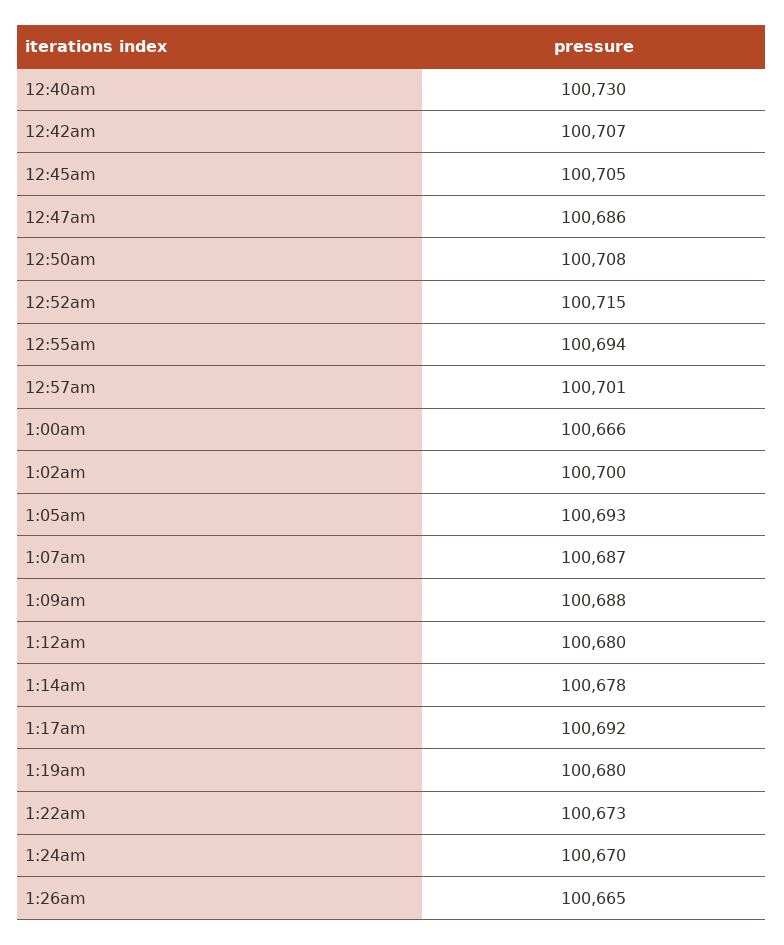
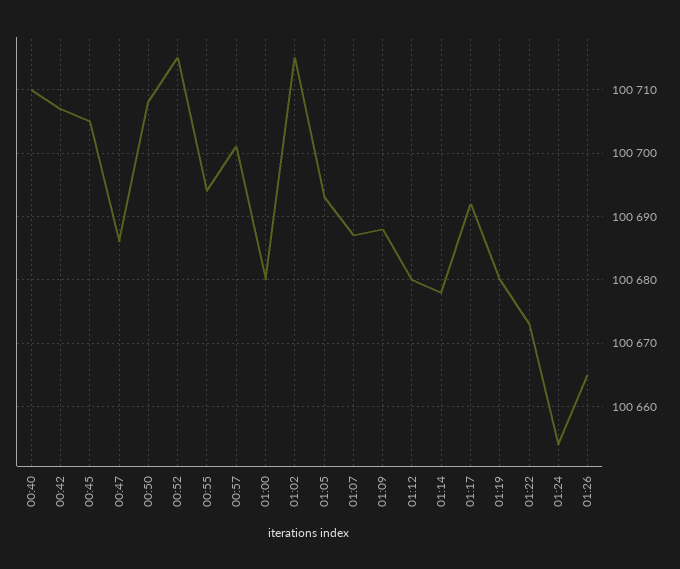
  {
-   "12:40am": 100730,
+   "12:40am": 100710,
    "12:42am": 100707,
    "12:45am": 100705,
    "12:47am": 100686,
    "12:50am": 100708,
    "12:52am": 100715,
    "12:55am": 100694,
    "12:57am": 100701,
-   "1:00am": 100666,
+   "1:00am": 100680,
-   "1:02am": 100700,
+   "1:02am": 100715,
    "1:05am": 100693,
    "1:07am": 100687,
    "1:09am": 100688,
    "1:12am": 100680,
    "1:14am": 100678,
    "1:17am": 100692,
    "1:19am": 100680,
    "1:22am": 100673,
-   "1:24am": 100670,
+   "1:24am": 100654,
    "1:26am": 100665
  }

